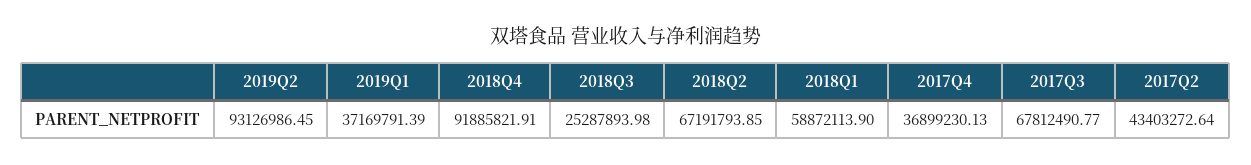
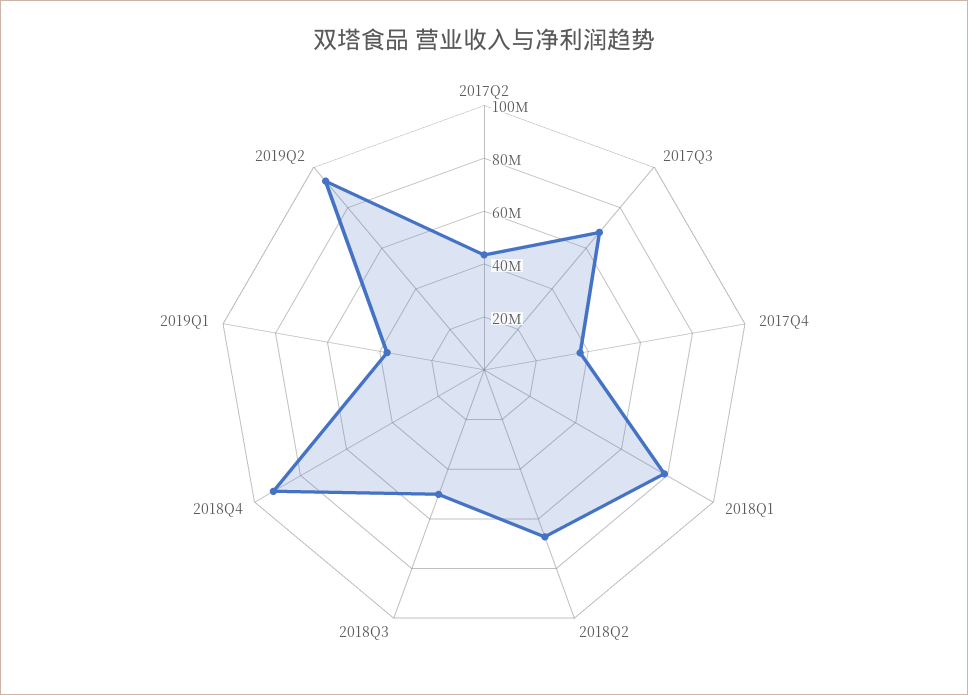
  {
    "2019Q2": 93126986.45,
    "2019Q1": 37169791.39,
    "2018Q4": 91885821.91,
-   "2018Q3": 25287893.98,
+   "2018Q3": 50000000,
    "2018Q2": 67191793.85,
-   "2018Q1": 58872113.9,
+   "2018Q1": 80000000,
    "2017Q4": 36899230.13,
    "2017Q3": 67812490.77,
    "2017Q2": 43403272.64
  }

